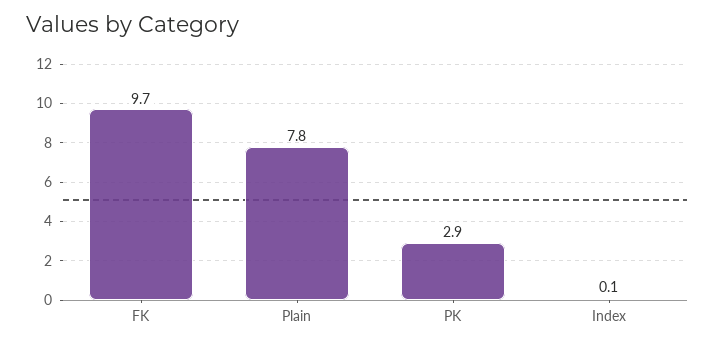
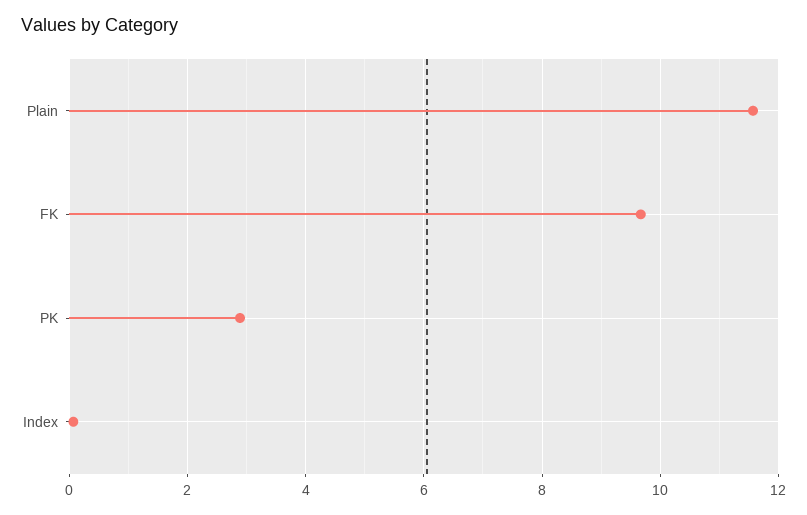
  {
    "FK": 9.7,
-   "Plain": 7.8,
+   "Plain": 11.6,
    "PK": 2.9,
    "Index": 0.1
  }

